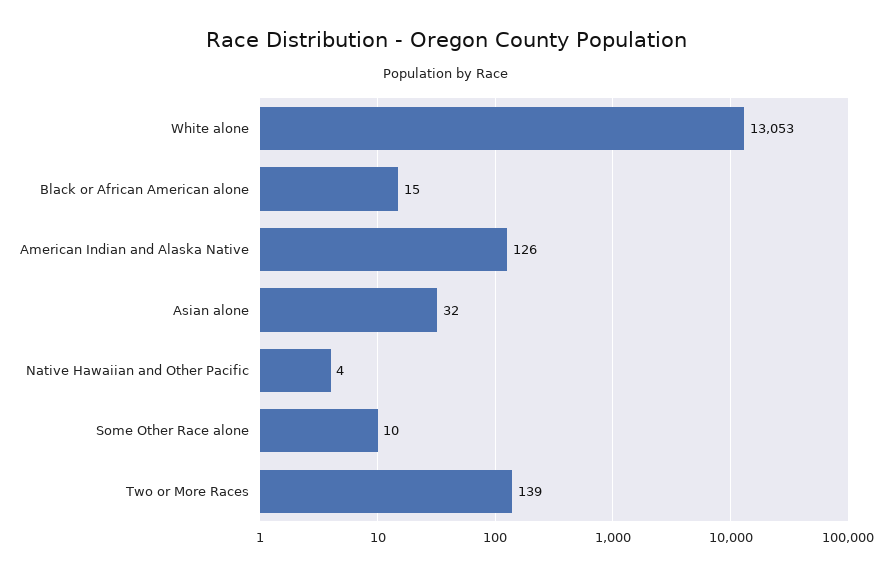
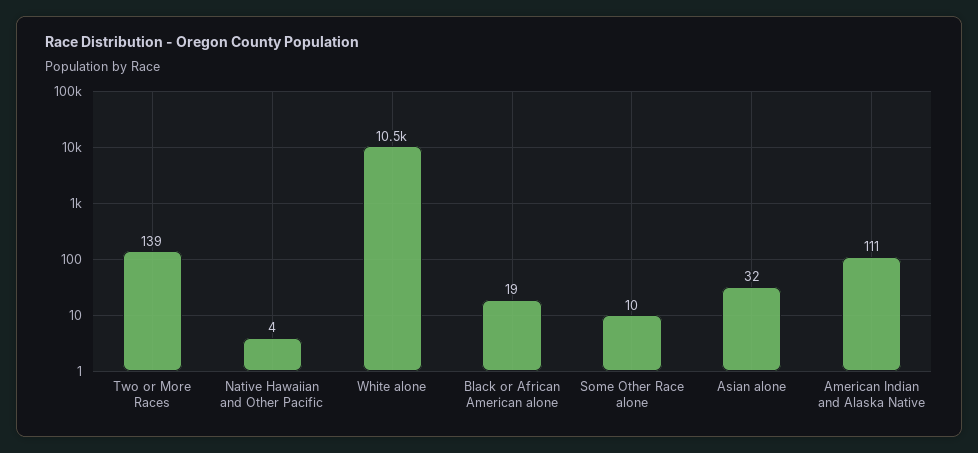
  {
-   "White alone": 13053,
+   "White alone": 10500,
-   "Black or African American alone": 15,
+   "Black or African American alone": 19,
-   "American Indian and Alaska Native": 126,
+   "American Indian and Alaska Native": 111,
    "Asian alone": 32,
    "Native Hawaiian and Other Pacific": 4,
    "Some Other Race alone": 10,
    "Two or More Races": 139
  }

